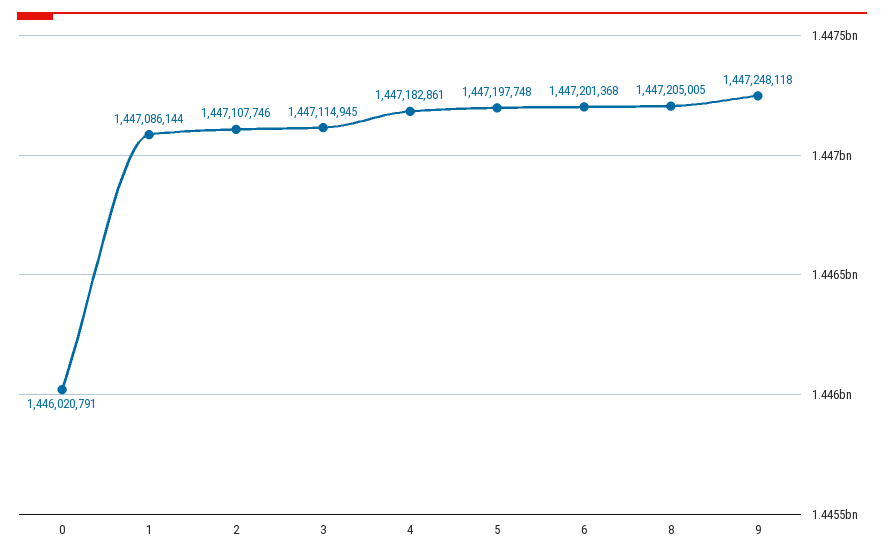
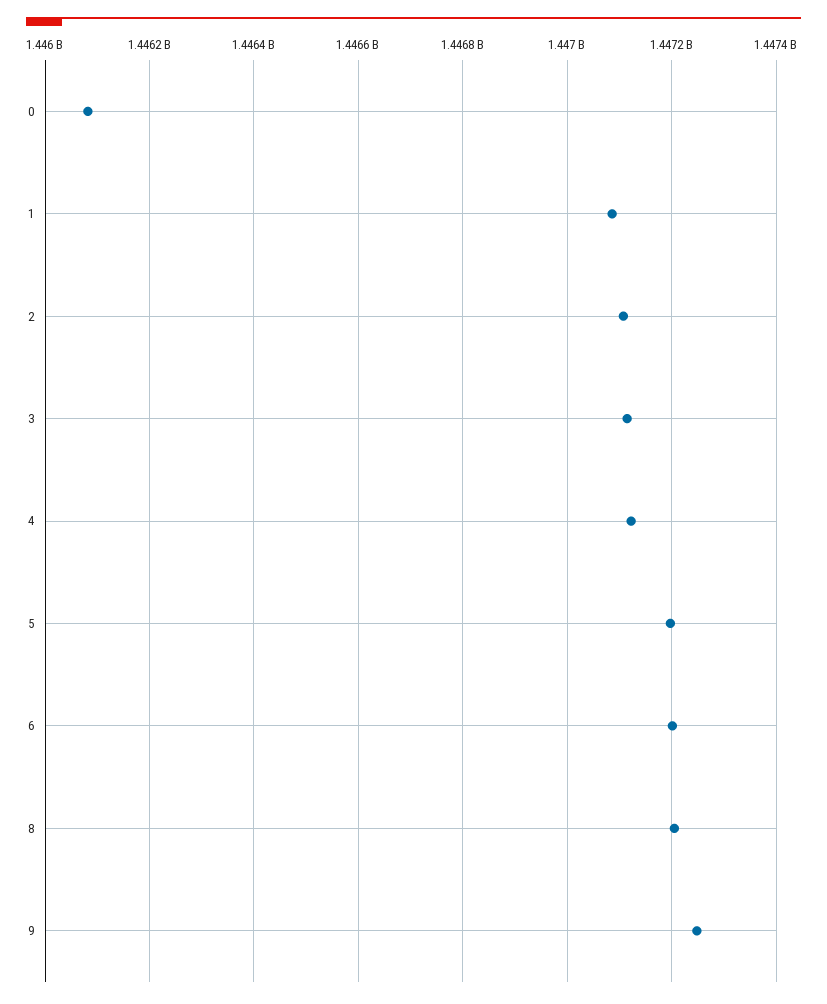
  {
-   "0": 1446020791,
+   "0": 1446080000,
    "1": 1447086144,
    "2": 1447107746,
    "3": 1447114945,
-   "4": 1447182861,
+   "4": 1447120000,
    "5": 1447197748,
    "6": 1447201368,
    "8": 1447205005,
    "9": 1447248118
  }

